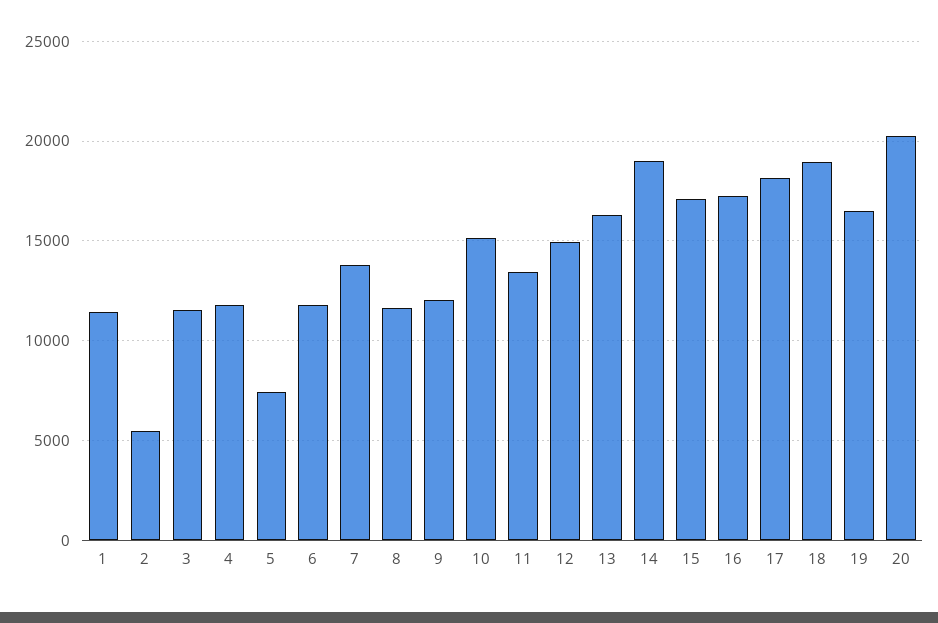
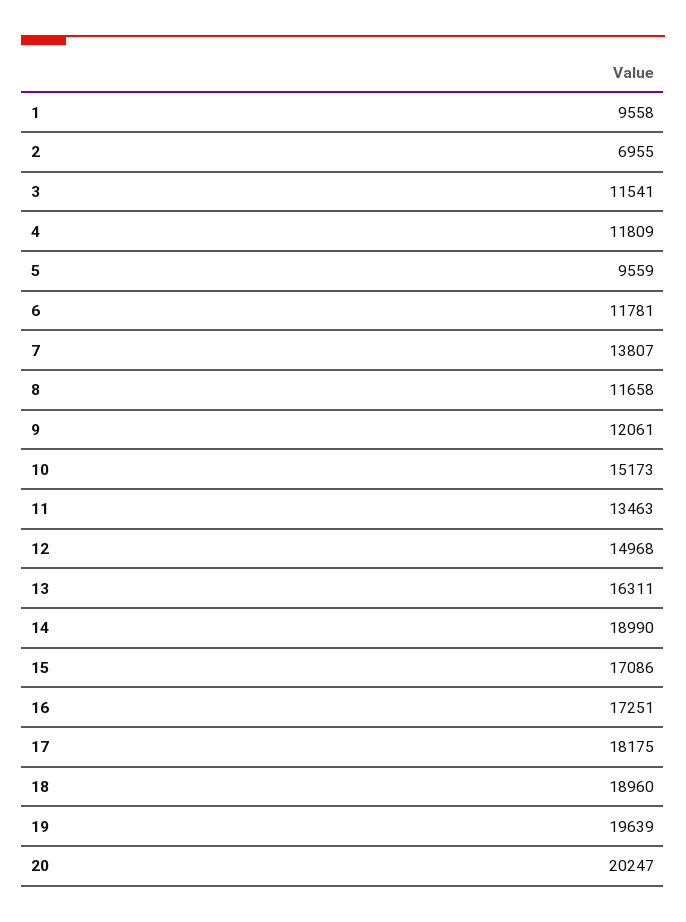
  {
-   "1": 11500,
+   "1": 9558,
-   "2": 5500,
+   "2": 6955,
    "3": 11541,
    "4": 11809,
-   "5": 7500,
+   "5": 9559,
    "6": 11781,
    "7": 13807,
    "8": 11658,
    "9": 12061,
    "10": 15173,
    "11": 13463,
    "12": 14968,
    "13": 16311,
    "14": 18990,
    "15": 17086,
    "16": 17251,
    "17": 18175,
    "18": 18960,
-   "19": 16500,
+   "19": 19639,
    "20": 20247
  }

